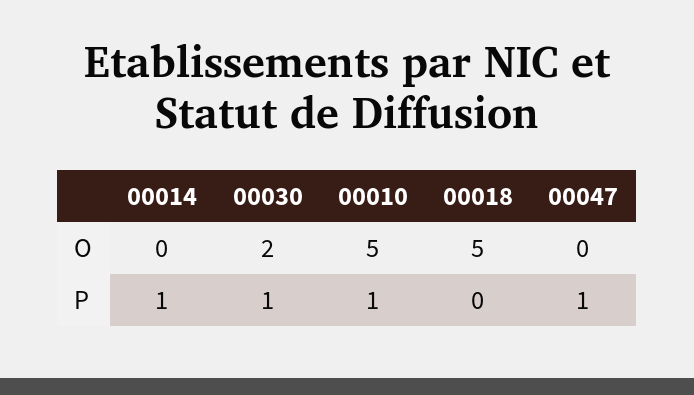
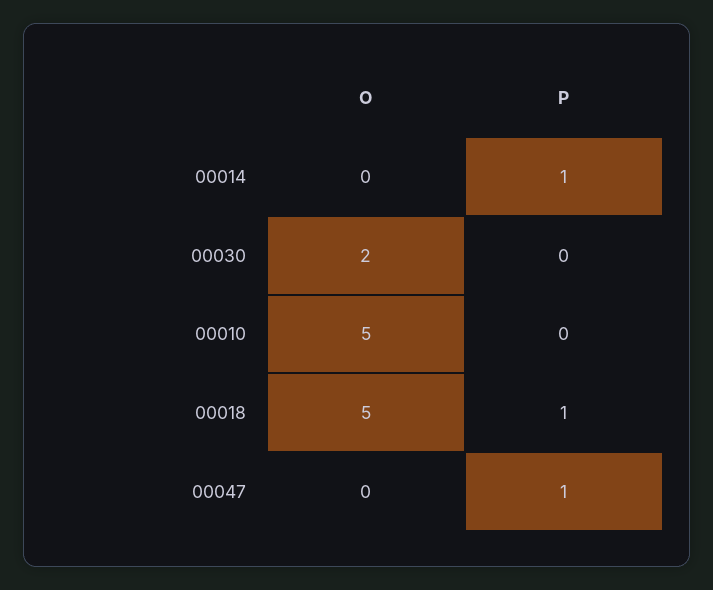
  {
    "00014": {
      "O": 0,
      "P": 1
    },
    "00030": {
      "O": 2,
-     "P": 1
+     "P": 0
    },
    "00010": {
      "O": 5,
-     "P": 1
+     "P": 0
    },
    "00018": {
      "O": 5,
-     "P": 0
+     "P": 1
    },
    "00047": {
      "O": 0,
      "P": 1
    }
  }

